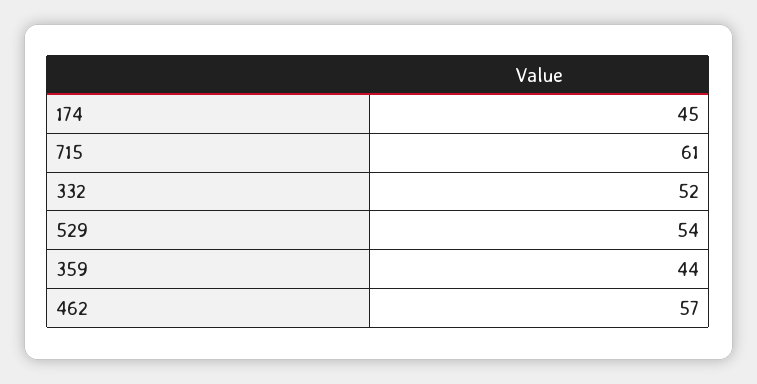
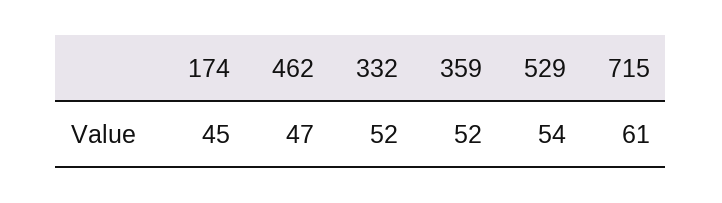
  {
    "174": 45,
    "715": 61,
    "332": 52,
    "529": 54,
-   "359": 44,
+   "359": 52,
-   "462": 57
+   "462": 47
  }

